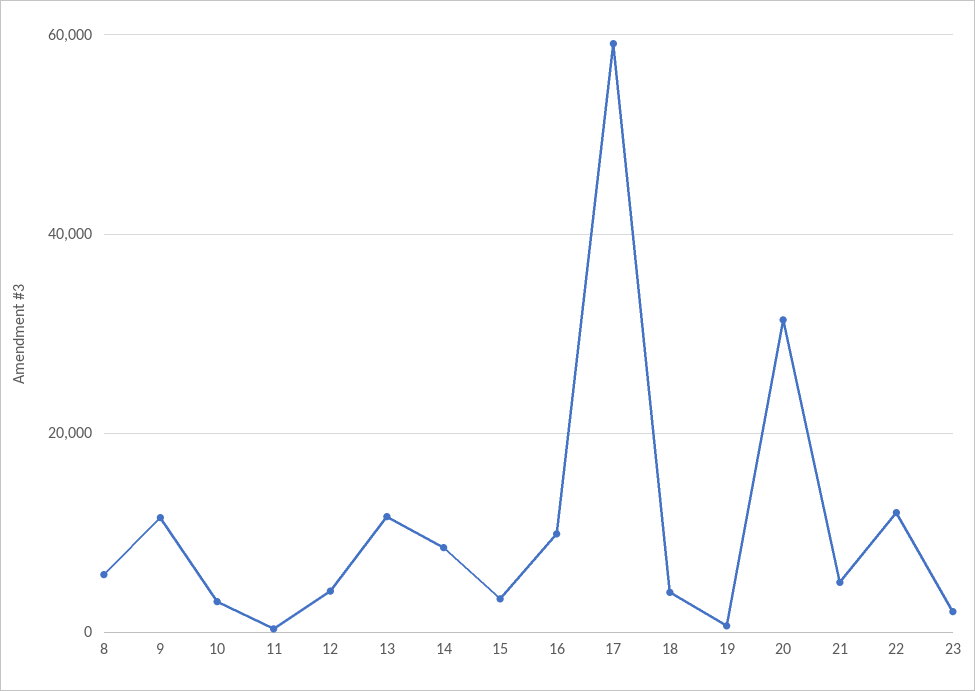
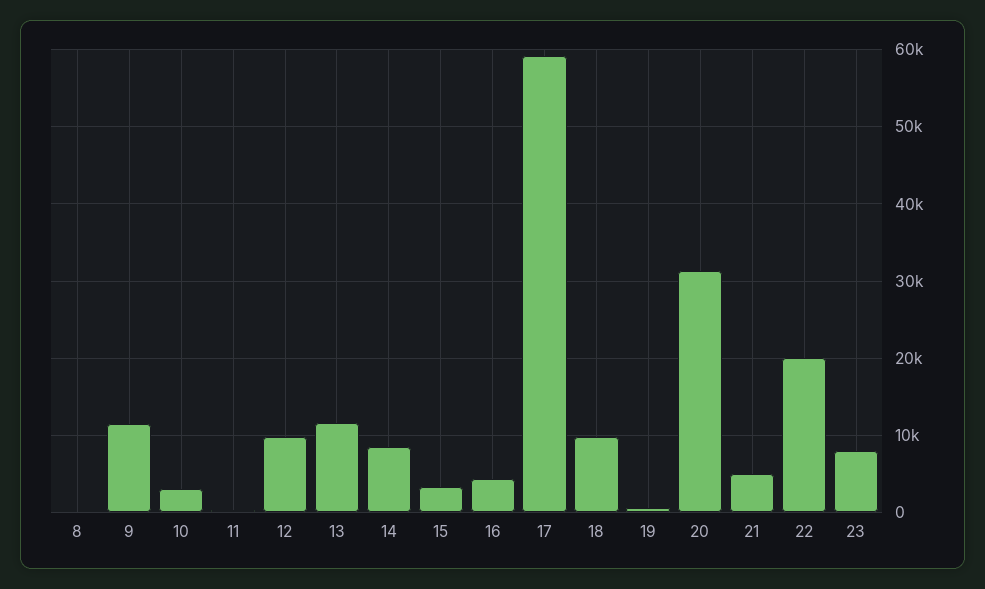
  {
-   "8": 6000,
+   "8": 0,
    "9": 12000,
    "10": 3000,
    "11": 0,
-   "12": 4000,
+   "12": 10000,
    "13": 12000,
    "14": 8000,
    "15": 3000,
-   "16": 10000,
+   "16": 4000,
    "17": 59000,
-   "18": 4000,
+   "18": 10000,
    "19": 1000,
    "20": 31000,
    "21": 5000,
-   "22": 12000,
+   "22": 20000,
-   "23": 2000
+   "23": 8000
  }

